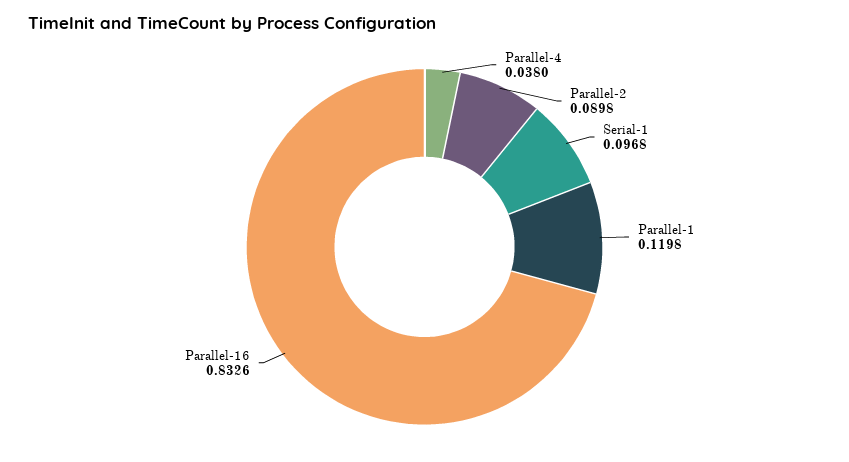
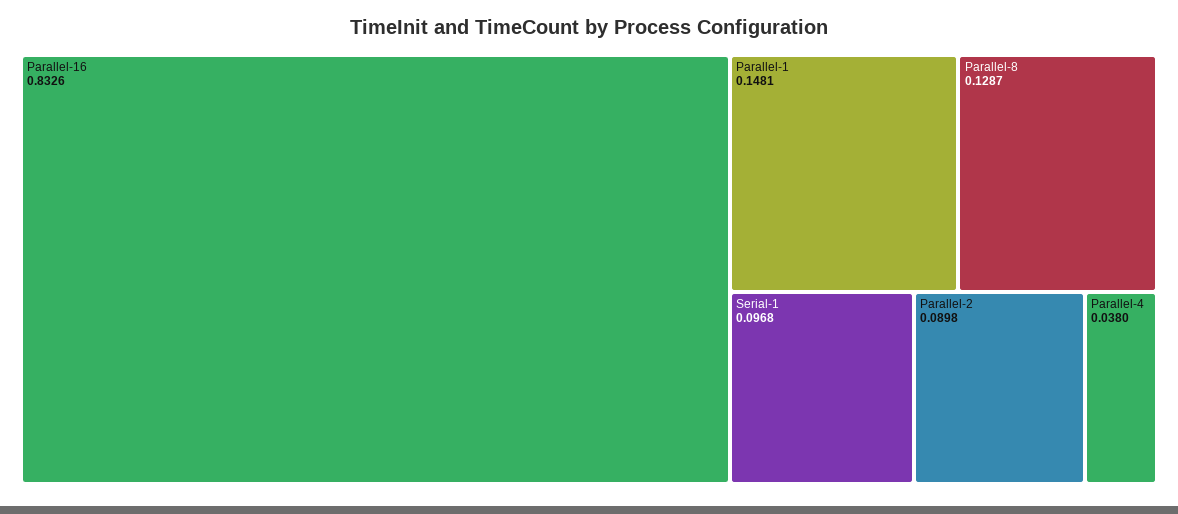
  {
    "Parallel-4": 0.038,
    "Parallel-2": 0.0898,
    "Serial-1": 0.0968,
-   "Parallel-1": 0.1198,
+   "Parallel-1": 0.1481,
-   "Parallel-16": 0.8326
+   "Parallel-16": 0.8326,
+   "Parallel-8": 0.1287
  }

